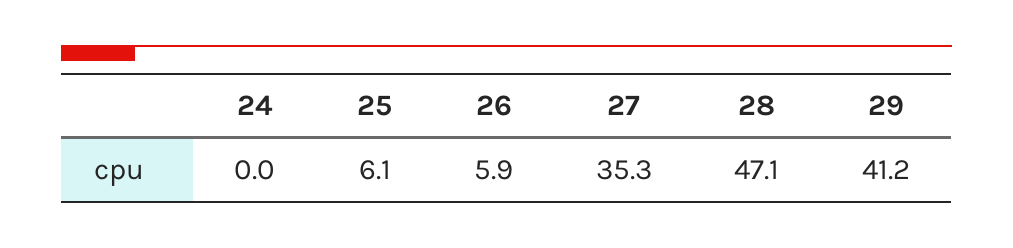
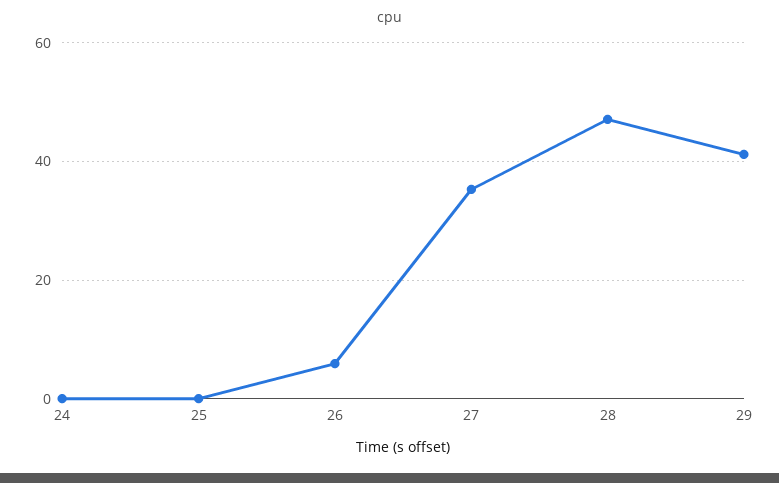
  {
    "24": 0,
-   "25": 6.1,
+   "25": 0,
    "26": 5.9,
    "27": 35.3,
    "28": 47.1,
    "29": 41.2
  }

